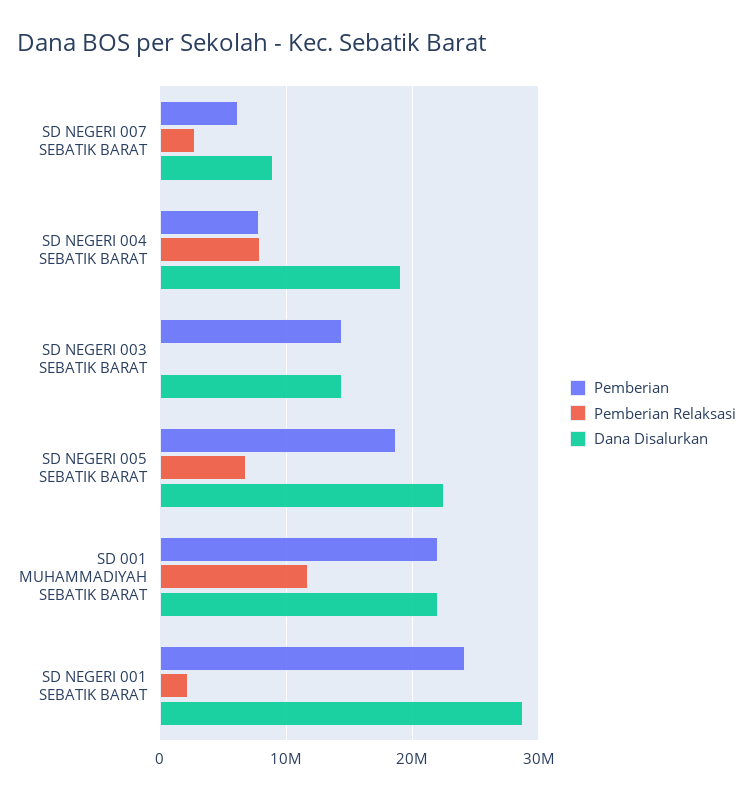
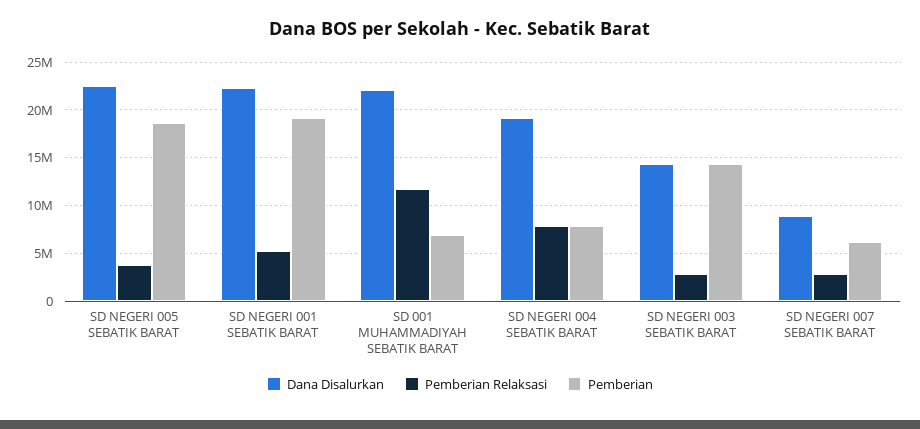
  {
    "Pemberian": {
      "SD NEGERI 007 SEBATIK BARAT": 6000000,
      "SD NEGERI 004 SEBATIK BARAT": 8000000,
      "SD NEGERI 003 SEBATIK BARAT": 14000000,
      "SD NEGERI 005 SEBATIK BARAT": 19000000,
-     "SD 001 MUHAMMADIYAH SEBATIK BARAT": 22000000,
+     "SD 001 MUHAMMADIYAH SEBATIK BARAT": 7000000,
-     "SD NEGERI 001 SEBATIK BARAT": 24000000
+     "SD NEGERI 001 SEBATIK BARAT": 19000000
    },
    "Pemberian Relaksasi": {
      "SD NEGERI 007 SEBATIK BARAT": 3000000,
      "SD NEGERI 004 SEBATIK BARAT": 8000000,
-     "SD NEGERI 003 SEBATIK BARAT": 0,
+     "SD NEGERI 003 SEBATIK BARAT": 3000000,
-     "SD NEGERI 005 SEBATIK BARAT": 7000000,
+     "SD NEGERI 005 SEBATIK BARAT": 4000000,
      "SD 001 MUHAMMADIYAH SEBATIK BARAT": 12000000,
-     "SD NEGERI 001 SEBATIK BARAT": 2000000
+     "SD NEGERI 001 SEBATIK BARAT": 5000000
    },
    "Dana Disalurkan": {
      "SD NEGERI 007 SEBATIK BARAT": 9000000,
      "SD NEGERI 004 SEBATIK BARAT": 19000000,
      "SD NEGERI 003 SEBATIK BARAT": 14000000,
      "SD NEGERI 005 SEBATIK BARAT": 23000000,
      "SD 001 MUHAMMADIYAH SEBATIK BARAT": 22000000,
-     "SD NEGERI 001 SEBATIK BARAT": 29000000
+     "SD NEGERI 001 SEBATIK BARAT": 22000000
    }
  }

